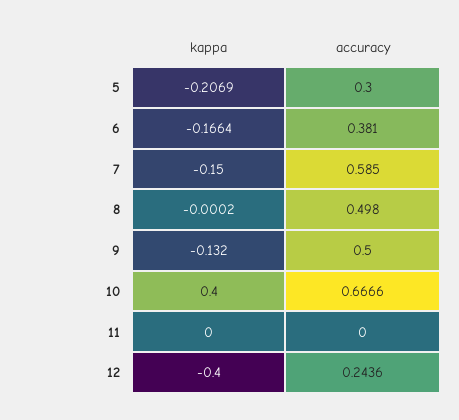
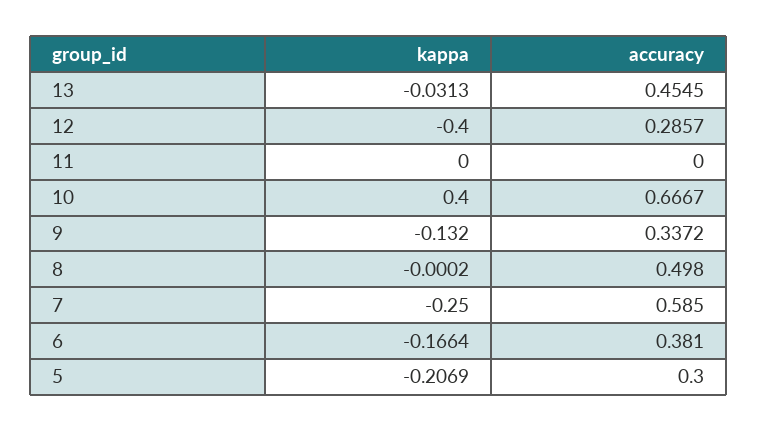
  {
    "kappa": {
      "5": -0.2069,
      "6": -0.1664,
-     "7": -0.15,
+     "7": -0.25,
      "8": -0.0002,
      "9": -0.132,
      "10": 0.4,
      "11": 0,
-     "12": -0.4
+     "12": -0.4,
+     "13": -0.0313
    },
    "accuracy": {
      "5": 0.3,
      "6": 0.381,
      "7": 0.585,
      "8": 0.498,
-     "9": 0.5,
+     "9": 0.3372,
-     "10": 0.6666,
+     "10": 0.6667,
      "11": 0,
-     "12": 0.2436
+     "12": 0.2857,
+     "13": 0.4545
    }
  }

